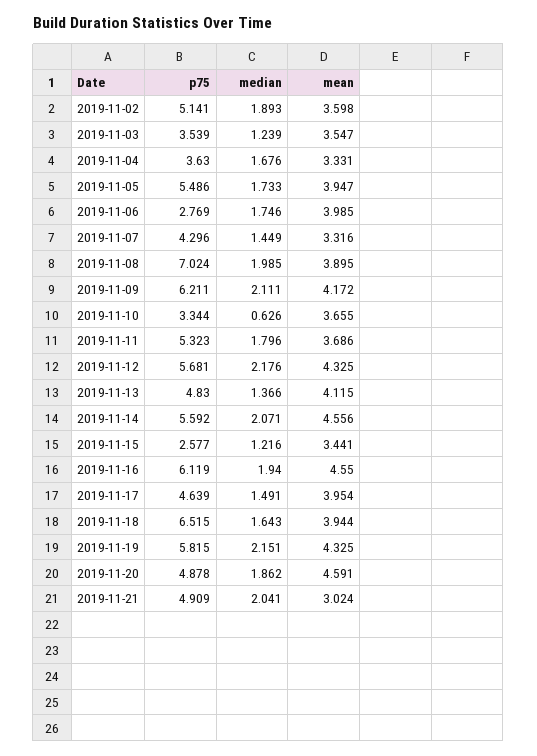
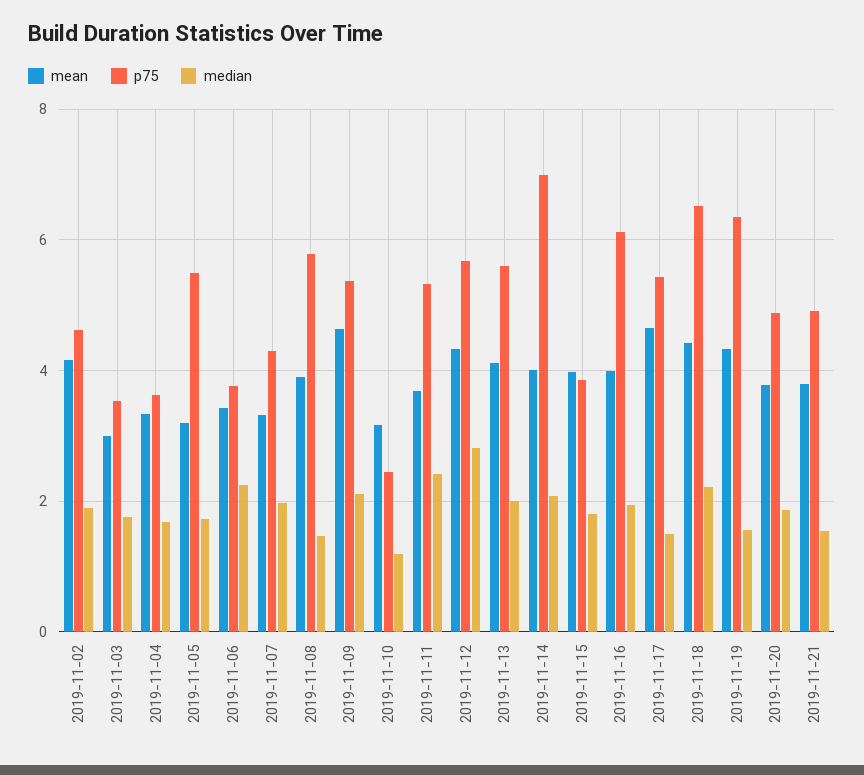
  {
    "p75": {
-     "2019-11-02": 5.141,
+     "2019-11-02": 4.6,
      "2019-11-03": 3.539,
      "2019-11-04": 3.63,
      "2019-11-05": 5.486,
-     "2019-11-06": 2.769,
+     "2019-11-06": 3.8,
      "2019-11-07": 4.296,
-     "2019-11-08": 7.024,
+     "2019-11-08": 5.8,
-     "2019-11-09": 6.211,
+     "2019-11-09": 5.4,
-     "2019-11-10": 3.344,
+     "2019-11-10": 2.4,
      "2019-11-11": 5.323,
      "2019-11-12": 5.681,
-     "2019-11-13": 4.83,
+     "2019-11-13": 5.6,
-     "2019-11-14": 5.592,
+     "2019-11-14": 7,
-     "2019-11-15": 2.577,
+     "2019-11-15": 3.8,
      "2019-11-16": 6.119,
-     "2019-11-17": 4.639,
+     "2019-11-17": 5.4,
      "2019-11-18": 6.515,
-     "2019-11-19": 5.815,
+     "2019-11-19": 6.4,
      "2019-11-20": 4.878,
      "2019-11-21": 4.909
    },
    "median": {
      "2019-11-02": 1.893,
-     "2019-11-03": 1.239,
+     "2019-11-03": 1.8,
      "2019-11-04": 1.676,
      "2019-11-05": 1.733,
-     "2019-11-06": 1.746,
+     "2019-11-06": 2.2,
-     "2019-11-07": 1.449,
+     "2019-11-07": 2,
-     "2019-11-08": 1.985,
+     "2019-11-08": 1.4,
      "2019-11-09": 2.111,
-     "2019-11-10": 0.626,
+     "2019-11-10": 1.2,
-     "2019-11-11": 1.796,
+     "2019-11-11": 2.4,
-     "2019-11-12": 2.176,
+     "2019-11-12": 2.8,
-     "2019-11-13": 1.366,
+     "2019-11-13": 2,
      "2019-11-14": 2.071,
-     "2019-11-15": 1.216,
+     "2019-11-15": 1.8,
      "2019-11-16": 1.94,
      "2019-11-17": 1.491,
-     "2019-11-18": 1.643,
+     "2019-11-18": 2.2,
-     "2019-11-19": 2.151,
+     "2019-11-19": 1.6,
      "2019-11-20": 1.862,
-     "2019-11-21": 2.041
+     "2019-11-21": 1.6
    },
    "mean": {
-     "2019-11-02": 3.598,
+     "2019-11-02": 4.2,
-     "2019-11-03": 3.547,
+     "2019-11-03": 3,
      "2019-11-04": 3.331,
-     "2019-11-05": 3.947,
+     "2019-11-05": 3.2,
-     "2019-11-06": 3.985,
+     "2019-11-06": 3.4,
      "2019-11-07": 3.316,
      "2019-11-08": 3.895,
-     "2019-11-09": 4.172,
+     "2019-11-09": 4.6,
-     "2019-11-10": 3.655,
+     "2019-11-10": 3.2,
      "2019-11-11": 3.686,
      "2019-11-12": 4.325,
      "2019-11-13": 4.115,
-     "2019-11-14": 4.556,
+     "2019-11-14": 4,
-     "2019-11-15": 3.441,
+     "2019-11-15": 4,
-     "2019-11-16": 4.55,
+     "2019-11-16": 4,
-     "2019-11-17": 3.954,
+     "2019-11-17": 4.6,
-     "2019-11-18": 3.944,
+     "2019-11-18": 4.4,
      "2019-11-19": 4.325,
-     "2019-11-20": 4.591,
+     "2019-11-20": 3.8,
-     "2019-11-21": 3.024
+     "2019-11-21": 3.8
    }
  }

